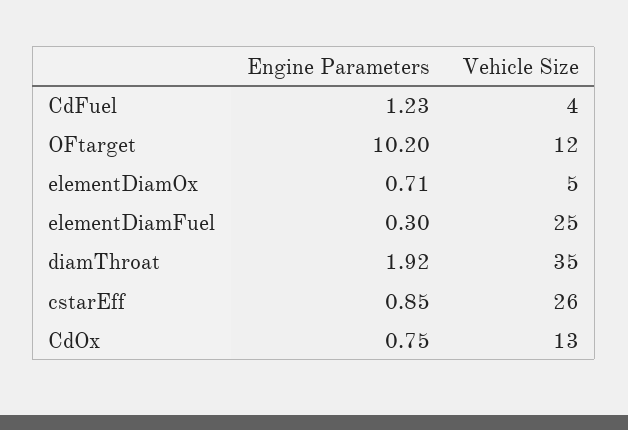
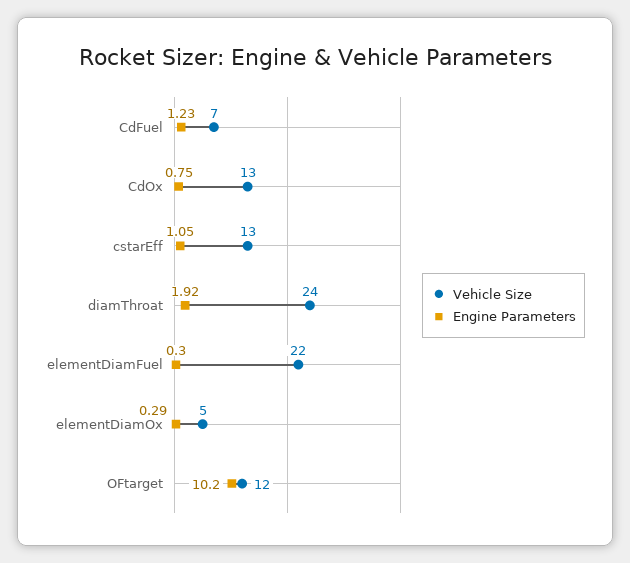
  {
    "Engine Parameters": {
      "CdFuel": 1.23,
      "OFtarget": 10.2,
-     "elementDiamOx": 0.71,
+     "elementDiamOx": 0.29,
      "elementDiamFuel": 0.3,
      "diamThroat": 1.92,
-     "cstarEff": 0.85,
+     "cstarEff": 1.05,
      "CdOx": 0.75
    },
    "Vehicle Size": {
-     "CdFuel": 4,
+     "CdFuel": 7,
      "OFtarget": 12,
      "elementDiamOx": 5,
-     "elementDiamFuel": 25,
+     "elementDiamFuel": 22,
-     "diamThroat": 35,
+     "diamThroat": 24,
-     "cstarEff": 26,
+     "cstarEff": 13,
      "CdOx": 13
    }
  }

